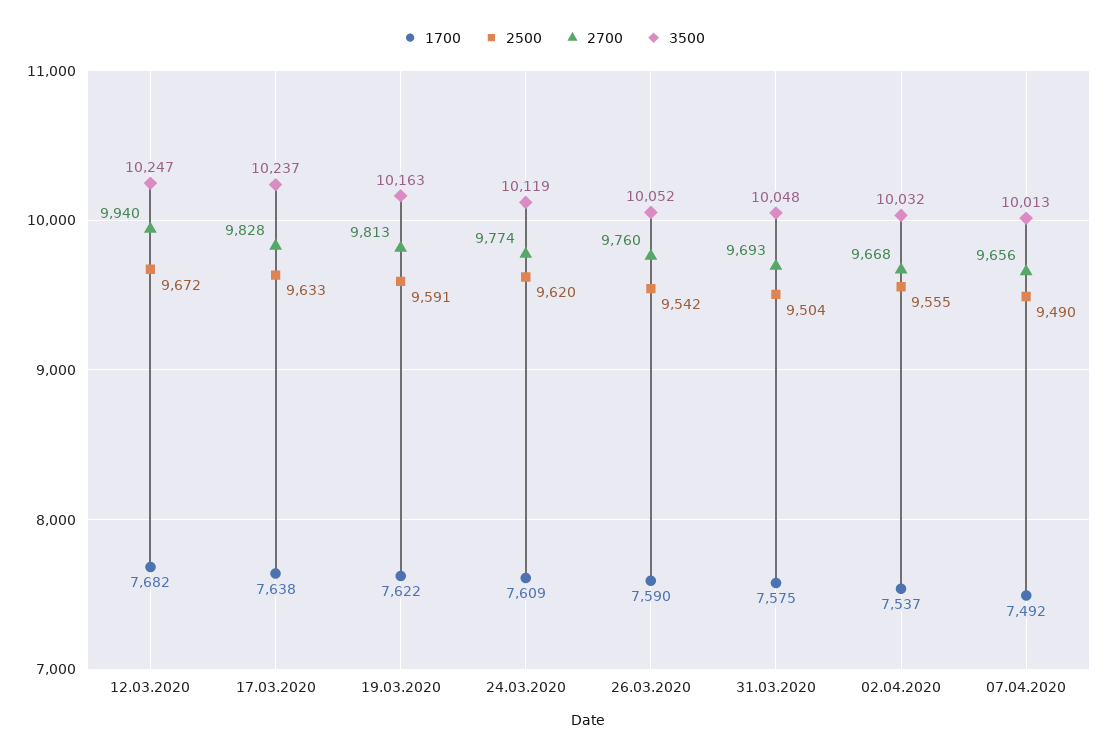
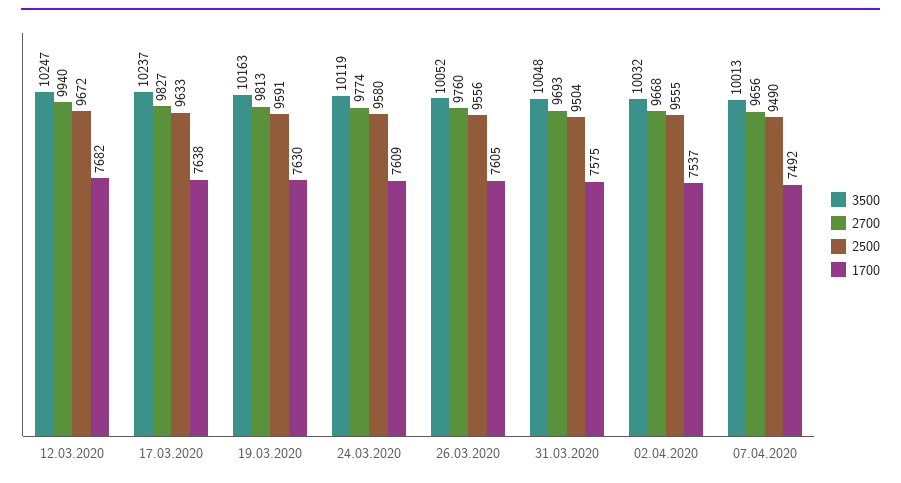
  {
    "1700": {
      "12.03.2020": 7682,
      "17.03.2020": 7638,
-     "19.03.2020": 7622,
+     "19.03.2020": 7630,
      "24.03.2020": 7609,
-     "26.03.2020": 7590,
+     "26.03.2020": 7605,
      "31.03.2020": 7575,
      "02.04.2020": 7537,
      "07.04.2020": 7492
    },
    "2500": {
      "12.03.2020": 9672,
      "17.03.2020": 9633,
      "19.03.2020": 9591,
-     "24.03.2020": 9620,
+     "24.03.2020": 9580,
-     "26.03.2020": 9542,
+     "26.03.2020": 9556,
      "31.03.2020": 9504,
      "02.04.2020": 9555,
      "07.04.2020": 9490
    },
    "2700": {
      "12.03.2020": 9940,
-     "17.03.2020": 9828,
+     "17.03.2020": 9827,
      "19.03.2020": 9813,
      "24.03.2020": 9774,
      "26.03.2020": 9760,
      "31.03.2020": 9693,
      "02.04.2020": 9668,
      "07.04.2020": 9656
    },
    "3500": {
      "12.03.2020": 10247,
      "17.03.2020": 10237,
      "19.03.2020": 10163,
      "24.03.2020": 10119,
      "26.03.2020": 10052,
      "31.03.2020": 10048,
      "02.04.2020": 10032,
      "07.04.2020": 10013
    }
  }

